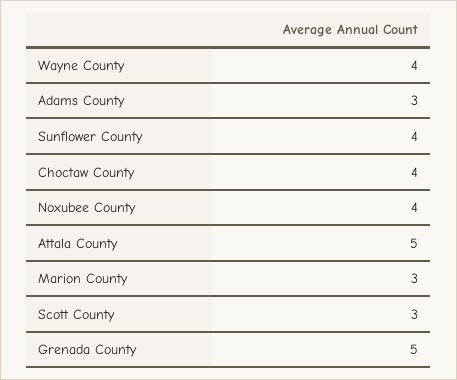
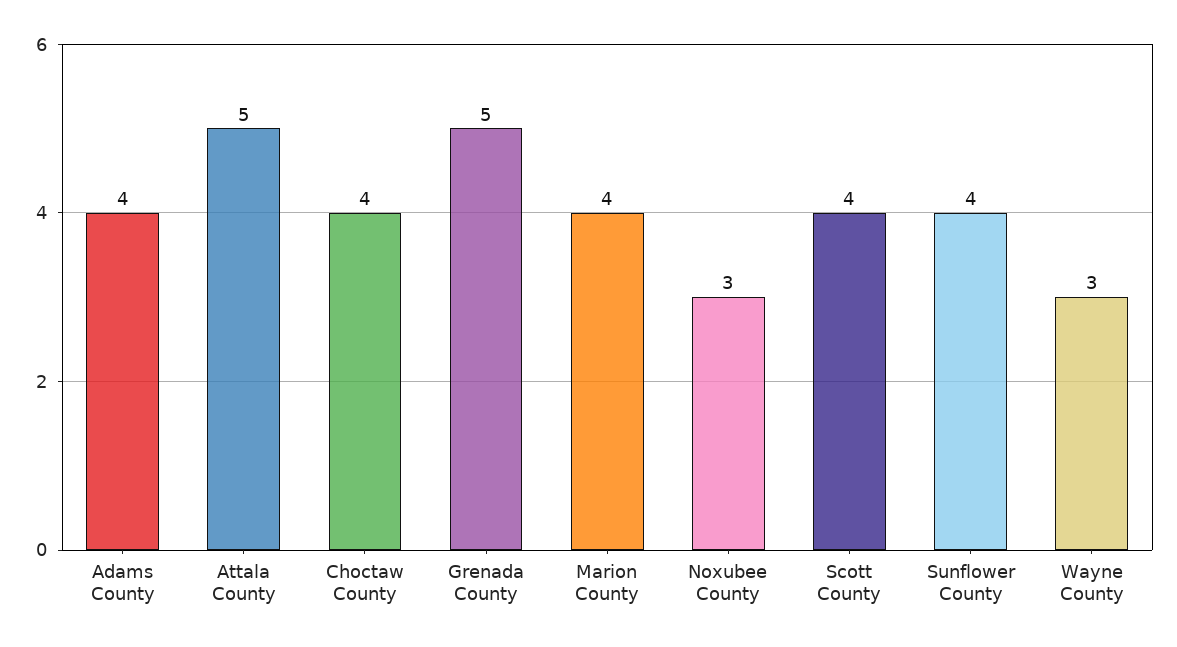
  {
-   "Wayne County": 4,
+   "Wayne County": 3,
-   "Adams County": 3,
+   "Adams County": 4,
    "Sunflower County": 4,
    "Choctaw County": 4,
-   "Noxubee County": 4,
+   "Noxubee County": 3,
    "Attala County": 5,
-   "Marion County": 3,
+   "Marion County": 4,
-   "Scott County": 3,
+   "Scott County": 4,
    "Grenada County": 5
  }

